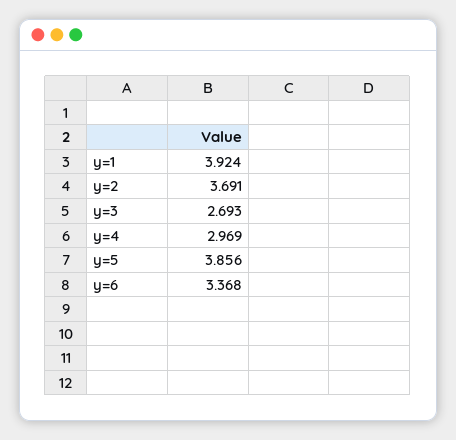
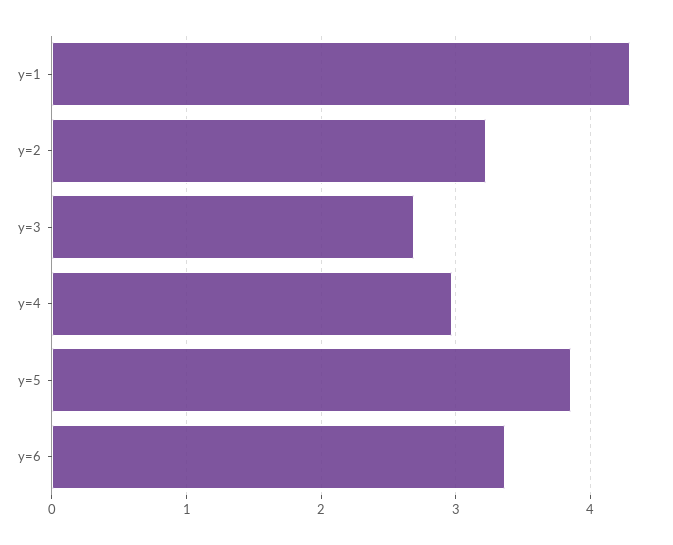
  {
-   "y=1": 3.924,
+   "y=1": 4.3,
-   "y=2": 3.691,
+   "y=2": 3.2,
    "y=3": 2.693,
    "y=4": 2.969,
    "y=5": 3.856,
    "y=6": 3.368
  }

